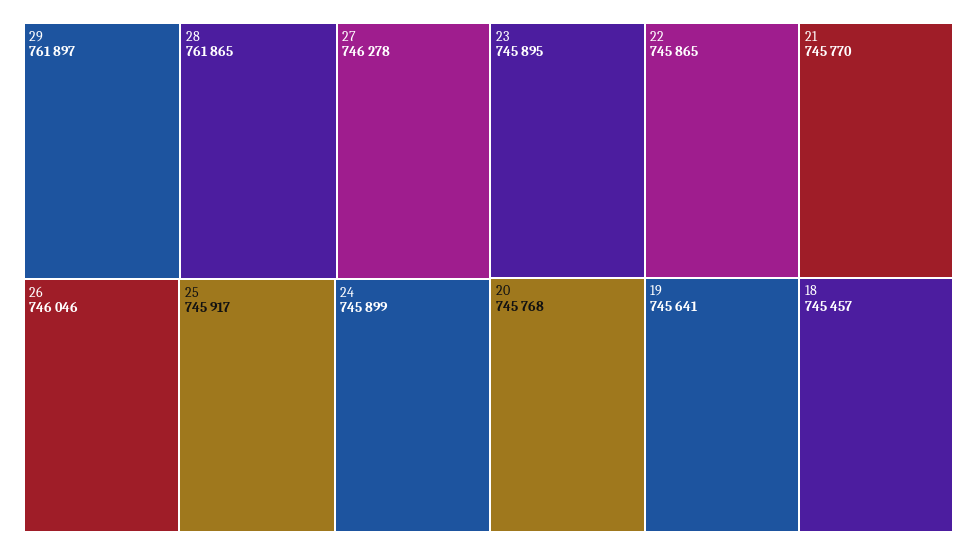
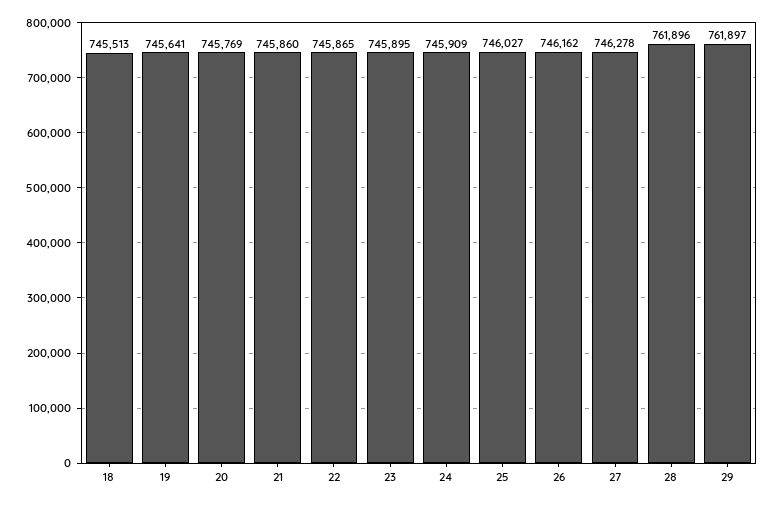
  {
    "29": 761897,
-   "28": 761865,
+   "28": 761896,
    "27": 746278,
-   "26": 746046,
+   "26": 746162,
-   "25": 745917,
+   "25": 746027,
-   "24": 745899,
+   "24": 745909,
    "23": 745895,
    "22": 745865,
-   "21": 745770,
+   "21": 745860,
-   "20": 745768,
+   "20": 745769,
    "19": 745641,
-   "18": 745457
+   "18": 745513
  }

